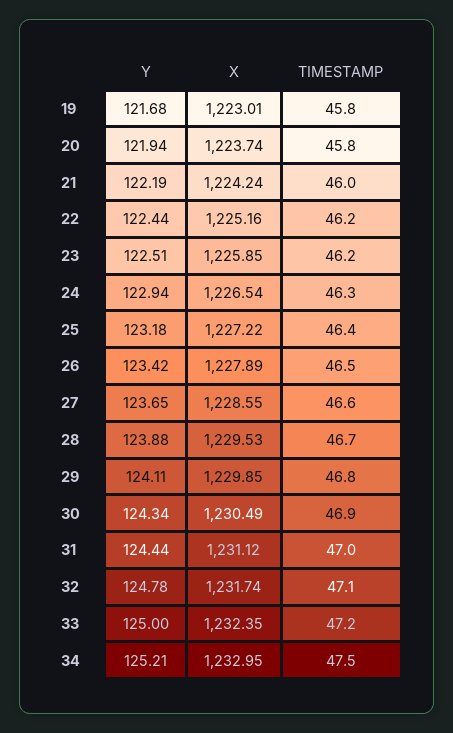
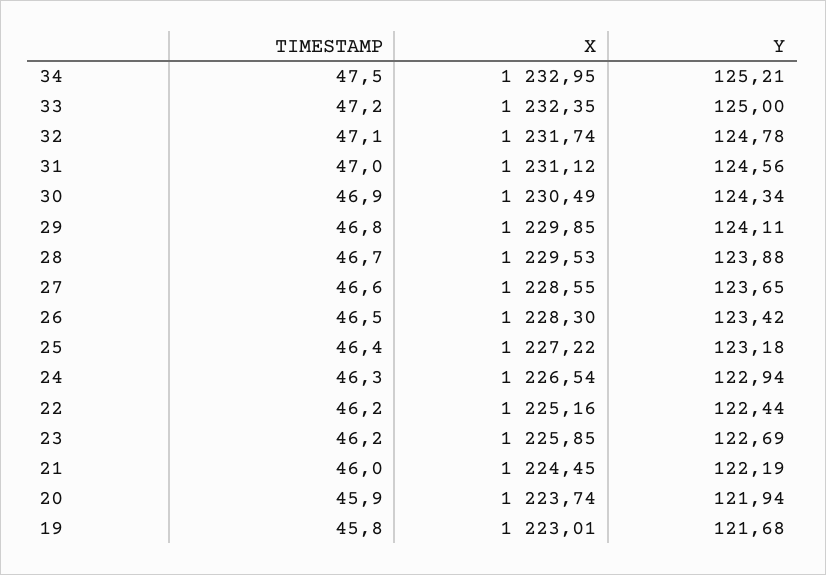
  {
    "Y": {
      "19": 121.68,
      "20": 121.94,
      "21": 122.19,
      "22": 122.44,
-     "23": 122.51,
+     "23": 122.69,
      "24": 122.94,
      "25": 123.18,
      "26": 123.42,
      "27": 123.65,
      "28": 123.88,
      "29": 124.11,
      "30": 124.34,
-     "31": 124.44,
+     "31": 124.56,
      "32": 124.78,
      "33": 125,
      "34": 125.21
    },
    "X": {
      "19": 1223.01,
      "20": 1223.74,
-     "21": 1224.24,
+     "21": 1224.45,
      "22": 1225.16,
      "23": 1225.85,
      "24": 1226.54,
      "25": 1227.22,
-     "26": 1227.89,
+     "26": 1228.3,
      "27": 1228.55,
      "28": 1229.53,
      "29": 1229.85,
      "30": 1230.49,
      "31": 1231.12,
      "32": 1231.74,
      "33": 1232.35,
      "34": 1232.95
    },
    "TIMESTAMP": {
      "19": 45.8,
-     "20": 45.8,
+     "20": 45.9,
      "21": 46,
      "22": 46.2,
      "23": 46.2,
      "24": 46.3,
      "25": 46.4,
      "26": 46.5,
      "27": 46.6,
      "28": 46.7,
      "29": 46.8,
      "30": 46.9,
      "31": 47,
      "32": 47.1,
      "33": 47.2,
      "34": 47.5
    }
  }

